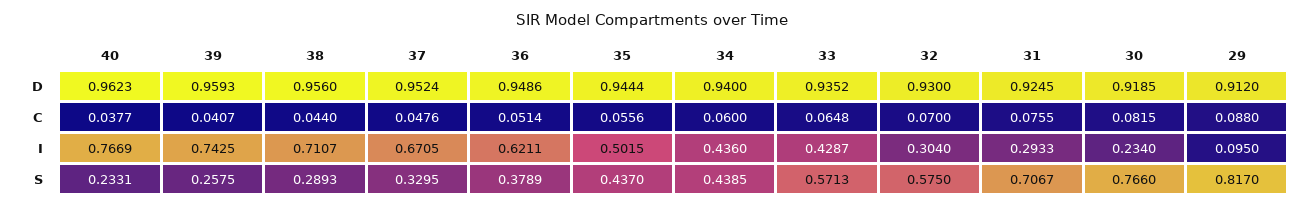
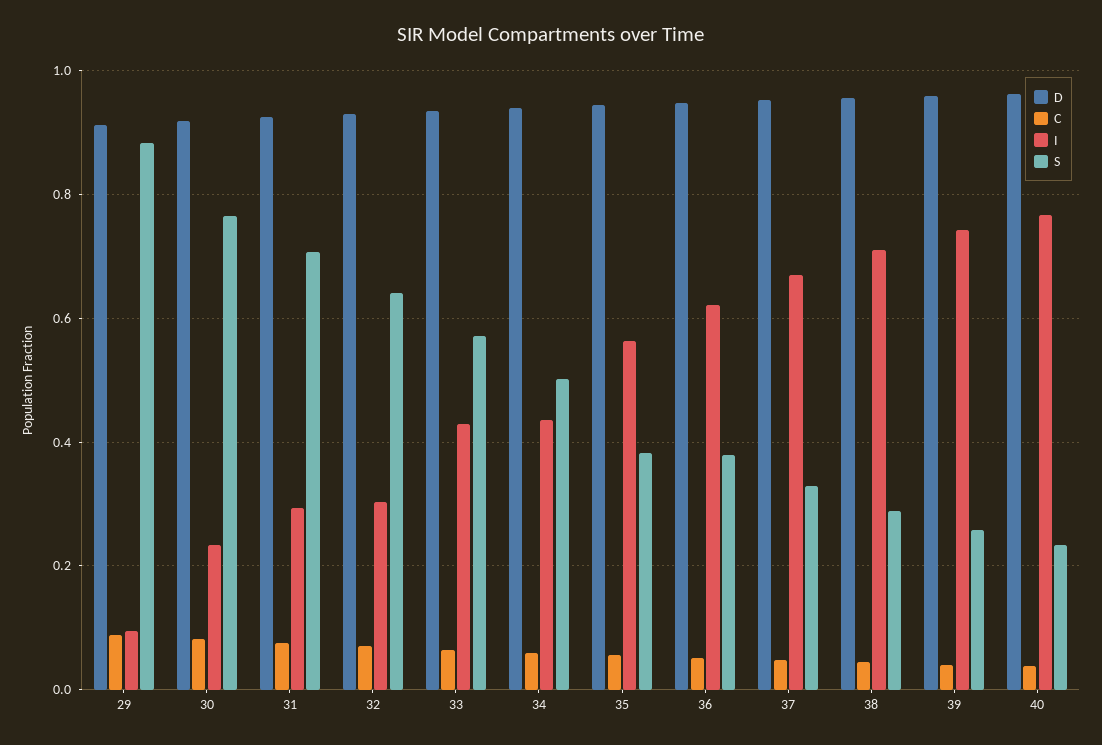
  {
    "D": {
      "40": 0.9623,
      "39": 0.9593,
      "38": 0.956,
      "37": 0.9524,
      "36": 0.9486,
      "35": 0.9444,
      "34": 0.94,
      "33": 0.9352,
      "32": 0.93,
      "31": 0.9245,
      "30": 0.9185,
      "29": 0.912
    },
    "C": {
      "40": 0.0377,
      "39": 0.0407,
      "38": 0.044,
      "37": 0.0476,
      "36": 0.0514,
      "35": 0.0556,
      "34": 0.06,
      "33": 0.0648,
      "32": 0.07,
      "31": 0.0755,
      "30": 0.0815,
      "29": 0.088
    },
    "I": {
      "40": 0.7669,
      "39": 0.7425,
      "38": 0.7107,
      "37": 0.6705,
      "36": 0.6211,
-     "35": 0.5015,
+     "35": 0.56,
      "34": 0.436,
      "33": 0.4287,
      "32": 0.304,
      "31": 0.2933,
      "30": 0.234,
      "29": 0.095
    },
    "S": {
      "40": 0.2331,
      "39": 0.2575,
      "38": 0.2893,
      "37": 0.3295,
      "36": 0.3789,
-     "35": 0.437,
+     "35": 0.38,
-     "34": 0.4385,
+     "34": 0.5,
      "33": 0.5713,
-     "32": 0.575,
+     "32": 0.64,
      "31": 0.7067,
      "30": 0.766,
-     "29": 0.817
+     "29": 0.88
    }
  }

